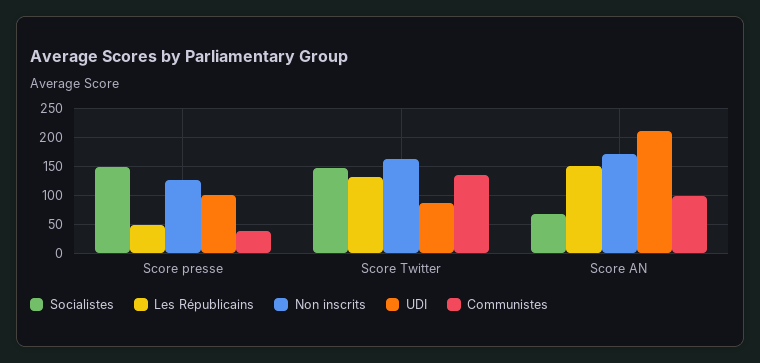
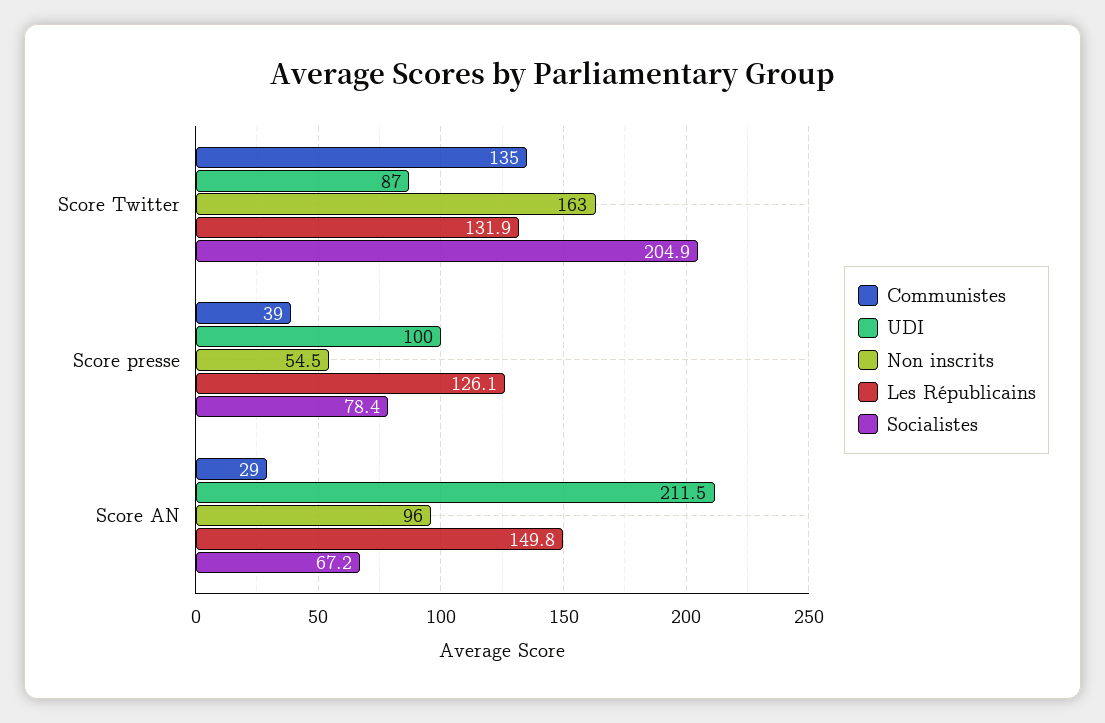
  {
    "Socialistes": {
-     "Score presse": 150,
+     "Score presse": 78.4,
-     "Score Twitter": 150,
+     "Score Twitter": 204.9,
      "Score AN": 67.2
    },
    "Les Républicains": {
-     "Score presse": 50,
+     "Score presse": 126.1,
      "Score Twitter": 131.9,
      "Score AN": 149.8
    },
    "Non inscrits": {
-     "Score presse": 125,
+     "Score presse": 54.5,
      "Score Twitter": 163,
-     "Score AN": 175
+     "Score AN": 96
    },
    "UDI": {
      "Score presse": 100,
      "Score Twitter": 87,
      "Score AN": 211.5
    },
    "Communistes": {
      "Score presse": 39,
      "Score Twitter": 135,
-     "Score AN": 100
+     "Score AN": 29
    }
  }

